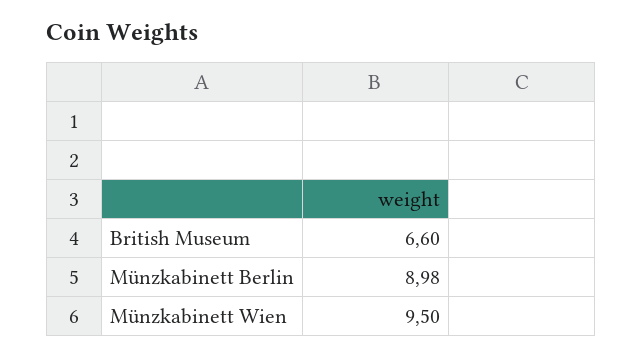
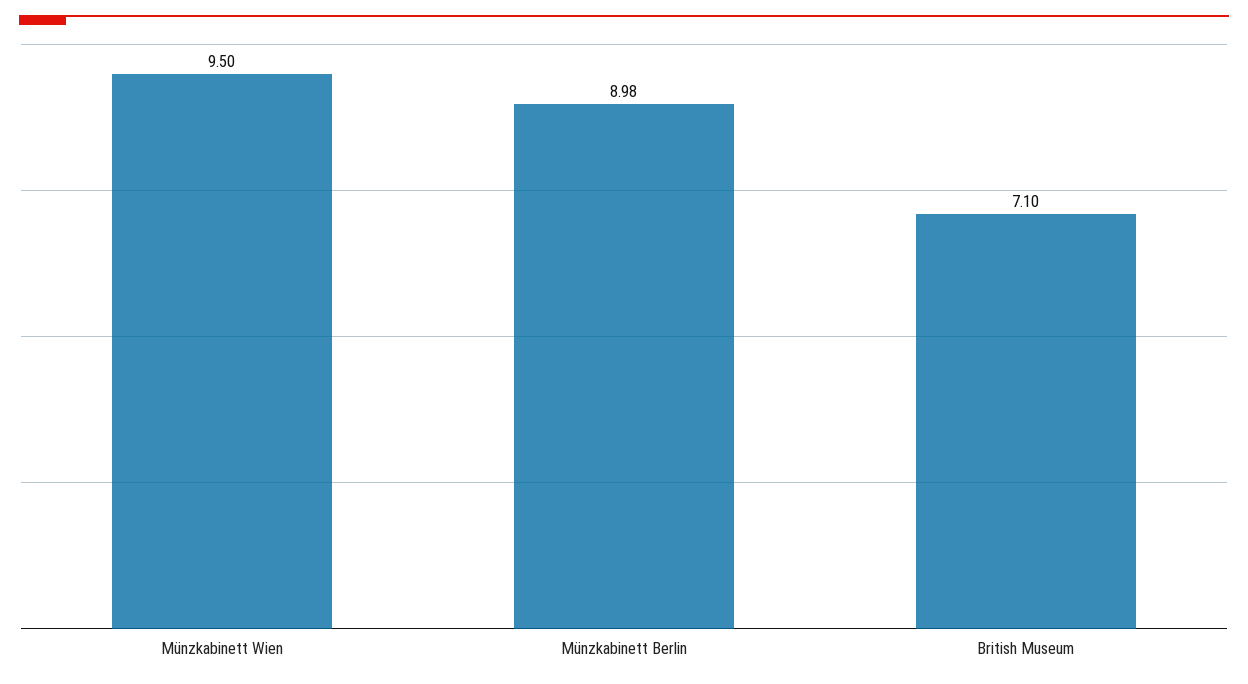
  {
-   "British Museum": 6.6,
+   "British Museum": 7.1,
    "Münzkabinett Berlin": 8.98,
    "Münzkabinett Wien": 9.5
  }

